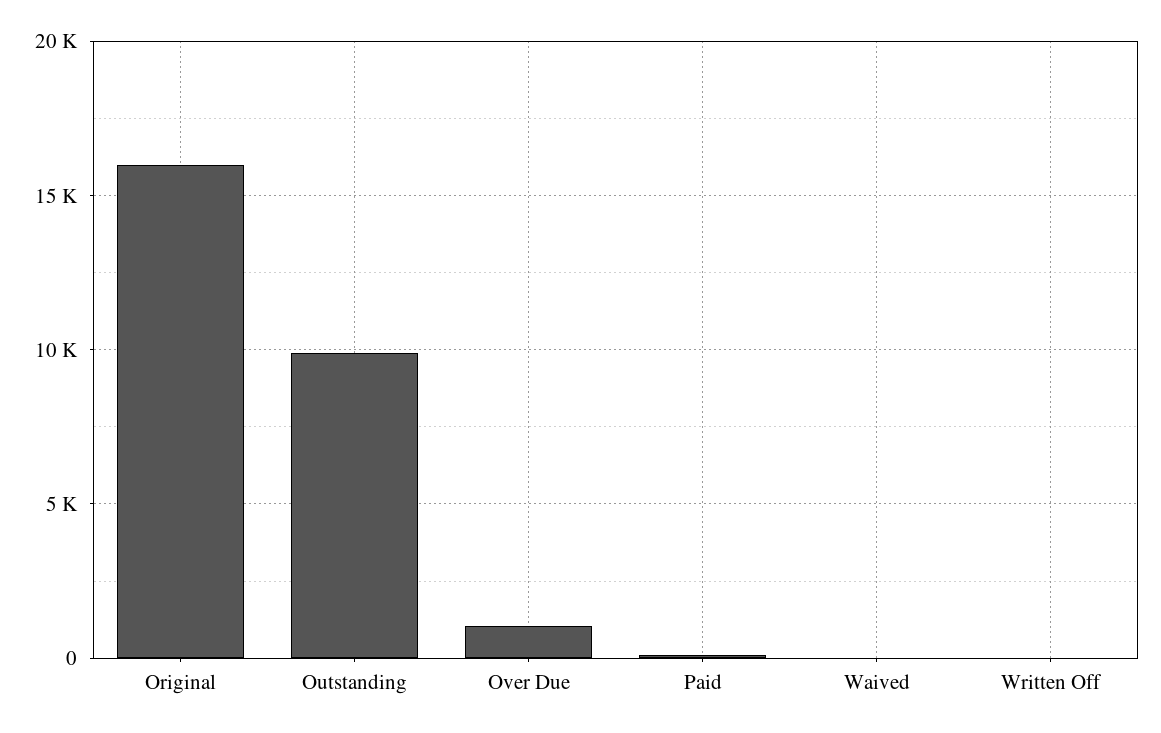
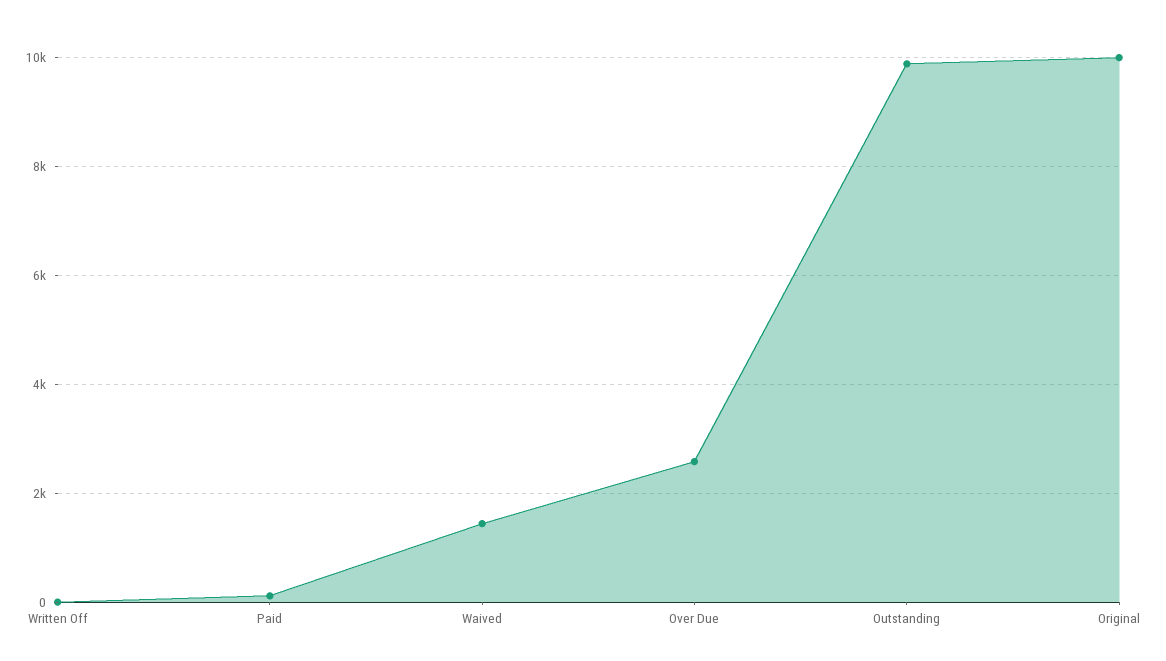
  {
-   "Original": 16000,
+   "Original": 10000,
    "Outstanding": 9800,
-   "Over Due": 1000,
+   "Over Due": 2600,
    "Paid": 200,
-   "Waived": 0,
+   "Waived": 1400,
    "Written Off": 0
  }

